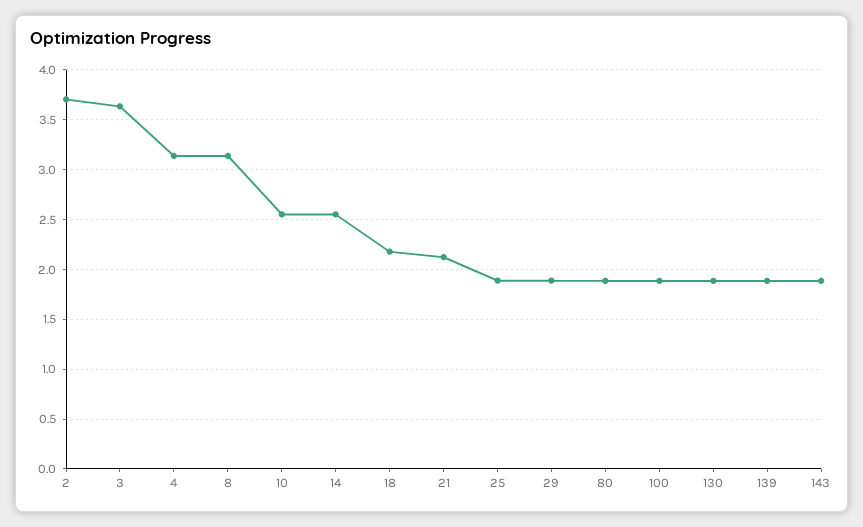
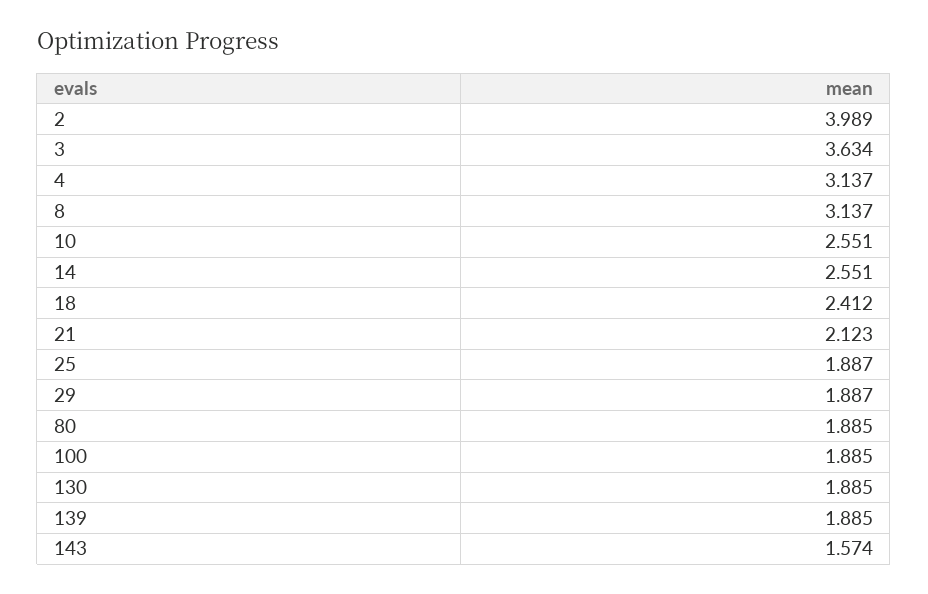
  {
-   "2": 3.7,
+   "2": 3.989,
    "3": 3.634,
    "4": 3.137,
    "8": 3.137,
    "10": 2.551,
    "14": 2.551,
-   "18": 2.2,
+   "18": 2.412,
    "21": 2.123,
    "25": 1.887,
    "29": 1.887,
    "80": 1.885,
    "100": 1.885,
    "130": 1.885,
    "139": 1.885,
-   "143": 1.9
+   "143": 1.574
  }

